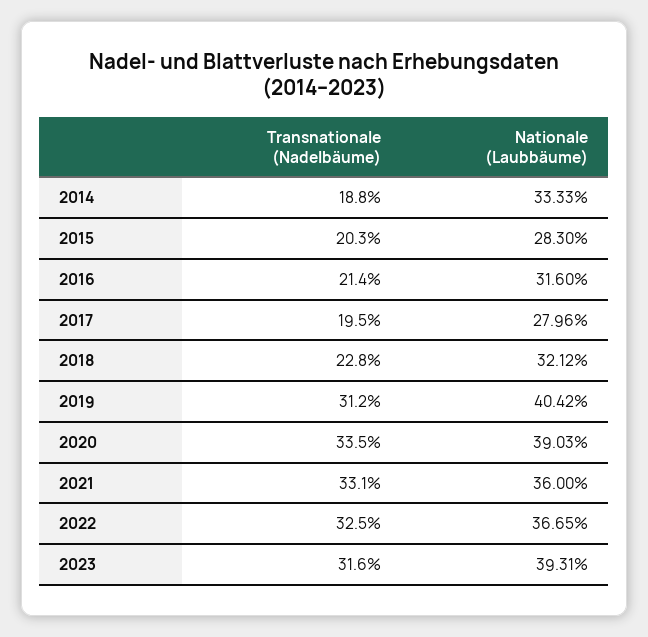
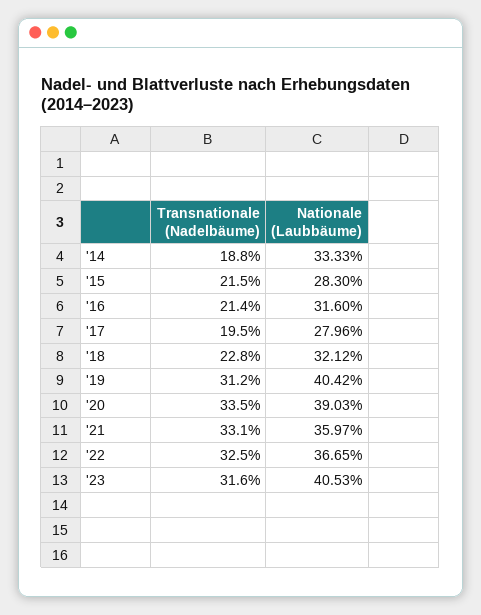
  {
    "Transnationale (Nadelbäume)": {
      "2014": 18.8,
-     "2015": 20.3,
+     "2015": 21.5,
      "2016": 21.4,
      "2017": 19.5,
      "2018": 22.8,
      "2019": 31.2,
      "2020": 33.5,
      "2021": 33.1,
      "2022": 32.5,
      "2023": 31.6
    },
    "Nationale (Laubbäume)": {
      "2014": 33.33,
      "2015": 28.3,
      "2016": 31.6,
      "2017": 27.96,
      "2018": 32.12,
      "2019": 40.42,
      "2020": 39.03,
-     "2021": 36,
+     "2021": 35.97,
      "2022": 36.65,
-     "2023": 39.31
+     "2023": 40.53
    }
  }

